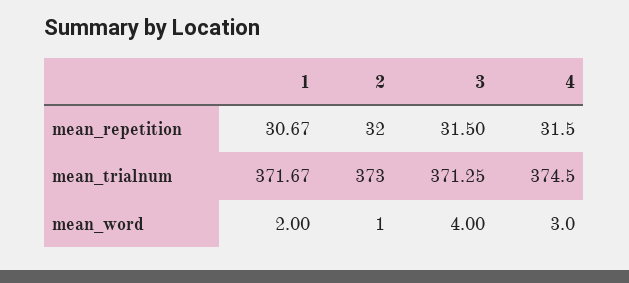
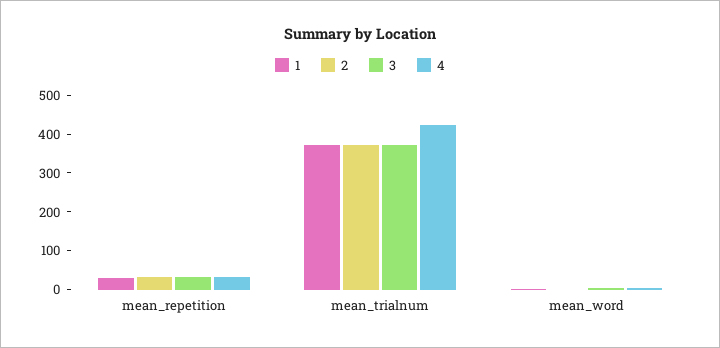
  {
    "1": {
      "mean_repetition": 30.67,
      "mean_trialnum": 371.67,
      "mean_word": 2
    },
    "2": {
      "mean_repetition": 32,
      "mean_trialnum": 373,
      "mean_word": 1
    },
    "3": {
      "mean_repetition": 31.5,
      "mean_trialnum": 371.25,
      "mean_word": 4
    },
    "4": {
      "mean_repetition": 31.5,
-     "mean_trialnum": 374.5,
+     "mean_trialnum": 425,
      "mean_word": 3
    }
  }

